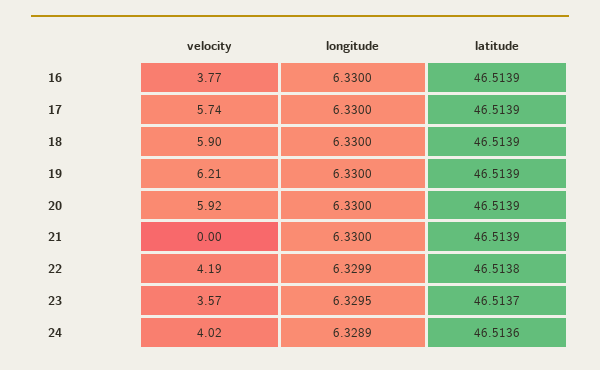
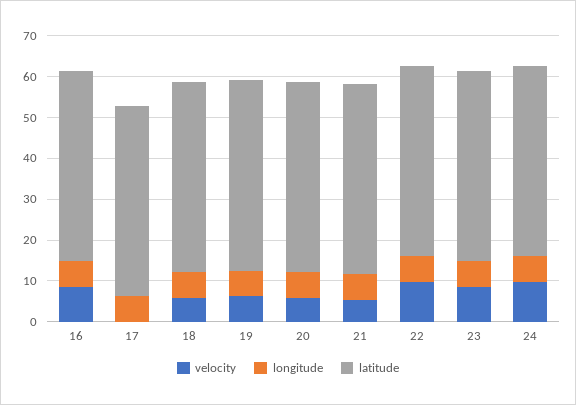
  {
    "velocity": {
-     "16": 3.77,
+     "16": 8,
-     "17": 5.74,
+     "17": 0,
      "18": 5.9,
      "19": 6.21,
      "20": 5.92,
-     "21": 0,
+     "21": 6,
-     "22": 4.19,
+     "22": 10,
-     "23": 3.57,
+     "23": 8,
-     "24": 4.02
+     "24": 10
    },
    "longitude": {
      "16": 6.33,
      "17": 6.33,
      "18": 6.33,
      "19": 6.33,
      "20": 6.33,
      "21": 6.33,
      "22": 6.3299,
      "23": 6.3295,
      "24": 6.3289
    },
    "latitude": {
      "16": 46.5139,
      "17": 46.5139,
      "18": 46.5139,
      "19": 46.5139,
      "20": 46.5139,
      "21": 46.5139,
      "22": 46.5138,
      "23": 46.5137,
      "24": 46.5136
    }
  }

